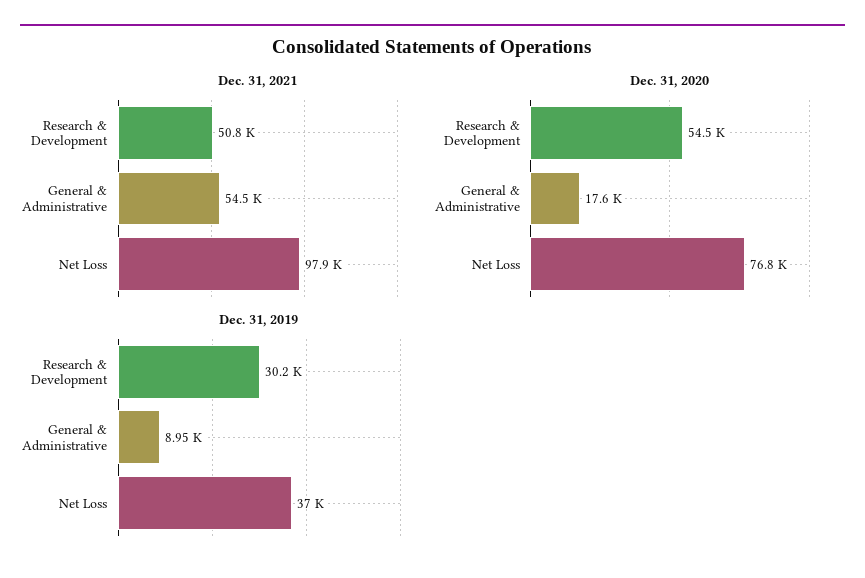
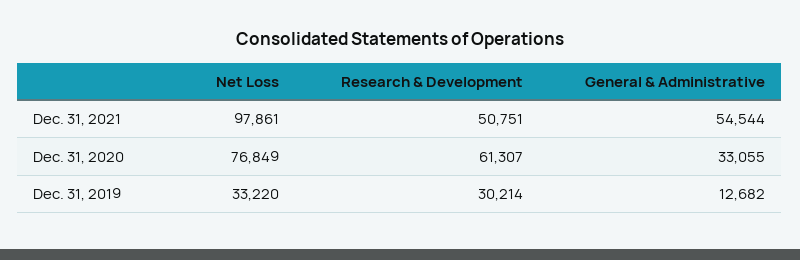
  {
    "Dec. 31, 2021": {
      "Research & Development": 50751,
      "General & Administrative": 54544,
      "Net Loss": 97861
    },
    "Dec. 31, 2020": {
-     "Research & Development": 54500,
+     "Research & Development": 61307,
-     "General & Administrative": 17600,
+     "General & Administrative": 33055,
      "Net Loss": 76849
    },
    "Dec. 31, 2019": {
      "Research & Development": 30214,
-     "General & Administrative": 8950,
+     "General & Administrative": 12682,
-     "Net Loss": 37000
+     "Net Loss": 33220
    }
  }

